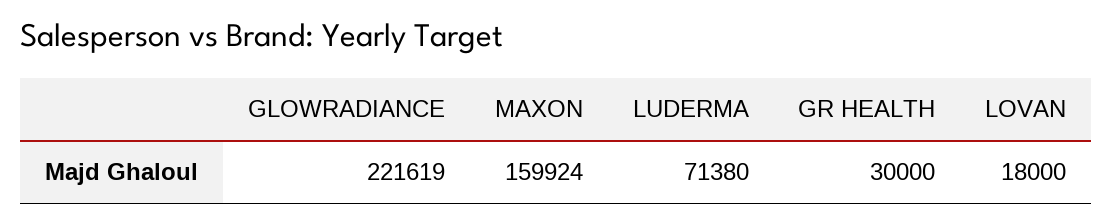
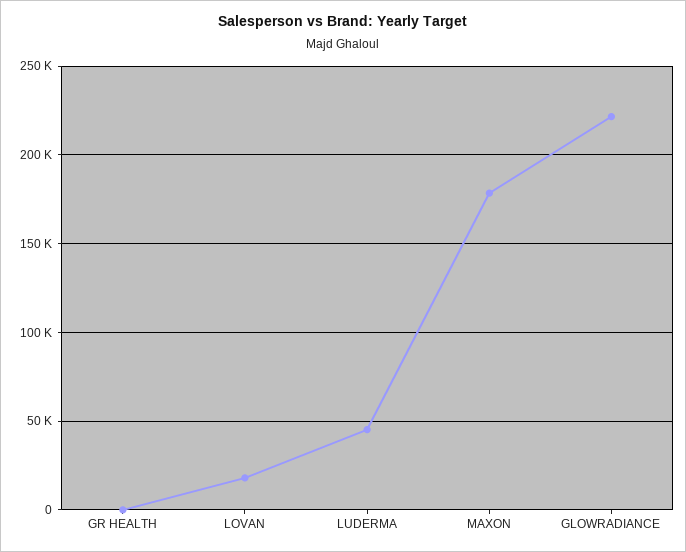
  {
    "GLOWRADIANCE": 221619,
-   "MAXON": 159924,
+   "MAXON": 180000,
-   "LUDERMA": 71380,
+   "LUDERMA": 45000,
-   "GR HEALTH": 30000,
+   "GR HEALTH": 0,
    "LOVAN": 18000
  }

